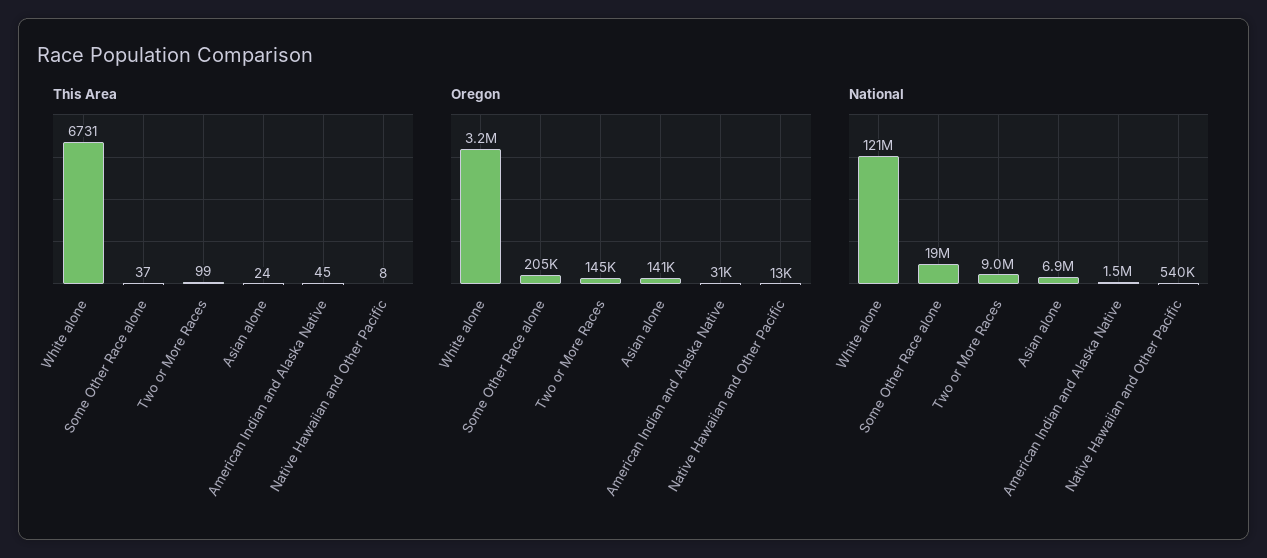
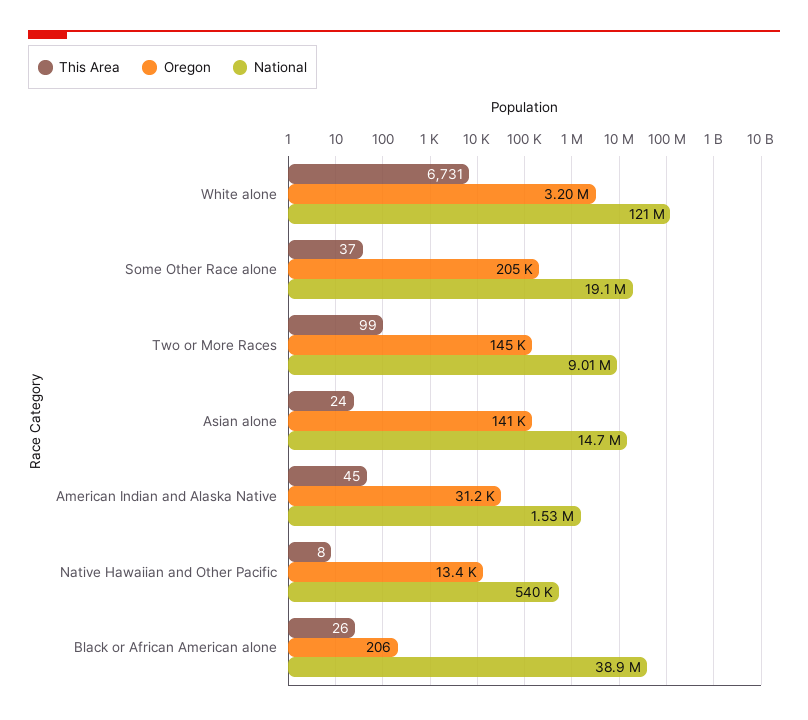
  {
    "This Area": {
      "White alone": 6731,
      "Some Other Race alone": 37,
      "Two or More Races": 99,
      "Asian alone": 24,
      "American Indian and Alaska Native": 45,
-     "Native Hawaiian and Other Pacific": 8
+     "Native Hawaiian and Other Pacific": 8,
+     "Black or African American alone": 26
    },
    "Oregon": {
      "White alone": 3200000,
      "Some Other Race alone": 205000,
      "Two or More Races": 145000,
      "Asian alone": 141000,
      "American Indian and Alaska Native": 31200,
-     "Native Hawaiian and Other Pacific": 13400
+     "Native Hawaiian and Other Pacific": 13400,
+     "Black or African American alone": 206
    },
    "National": {
      "White alone": 121000000,
      "Some Other Race alone": 19100000,
      "Two or More Races": 9010000,
-     "Asian alone": 6900000,
+     "Asian alone": 14700000,
      "American Indian and Alaska Native": 1530000,
-     "Native Hawaiian and Other Pacific": 540000
+     "Native Hawaiian and Other Pacific": 540000,
+     "Black or African American alone": 38900000
    }
  }

